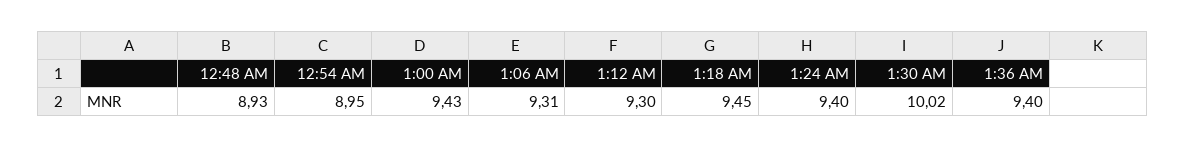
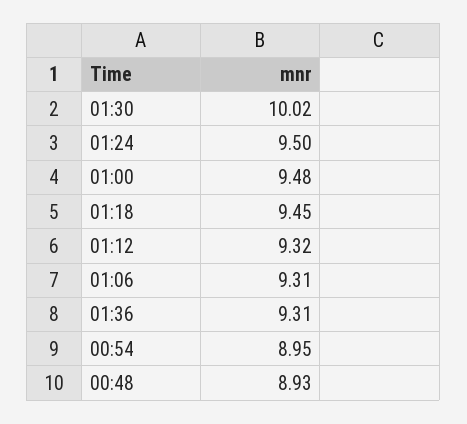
  {
    "12:48 AM": 8.93,
    "12:54 AM": 8.95,
-   "1:00 AM": 9.43,
+   "1:00 AM": 9.48,
    "1:06 AM": 9.31,
-   "1:12 AM": 9.3,
+   "1:12 AM": 9.32,
    "1:18 AM": 9.45,
-   "1:24 AM": 9.4,
+   "1:24 AM": 9.5,
    "1:30 AM": 10.02,
-   "1:36 AM": 9.4
+   "1:36 AM": 9.31
  }

